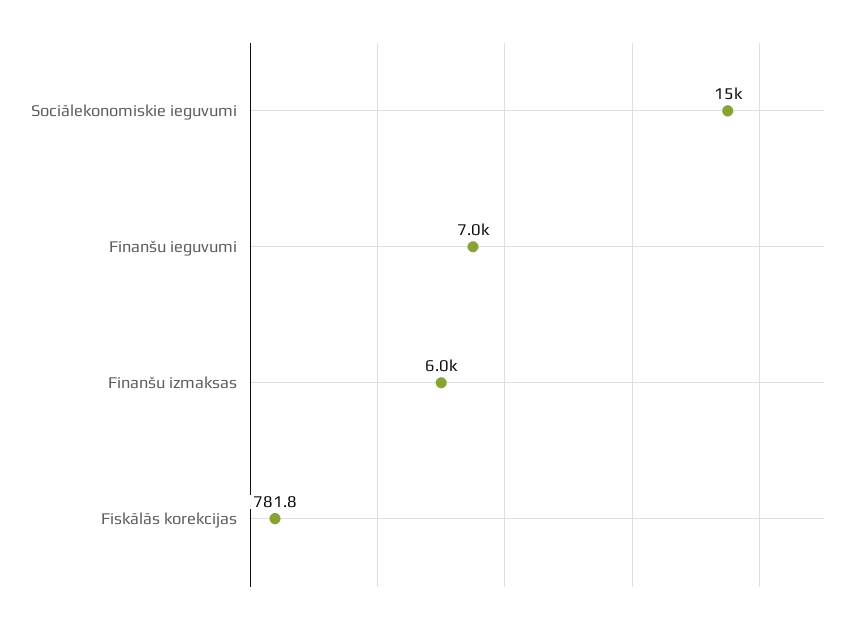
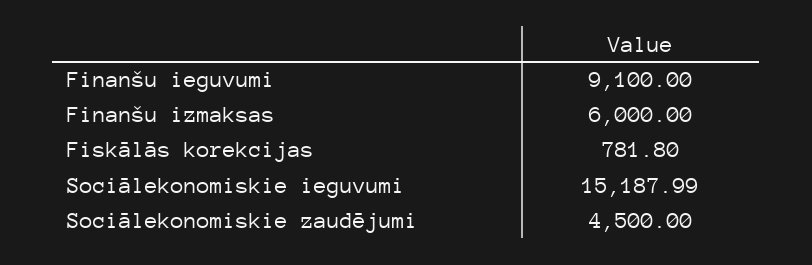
  {
    "Sociālekonomiskie ieguvumi": 15187.99,
-   "Finanšu ieguvumi": 7000,
+   "Finanšu ieguvumi": 9100,
    "Finanšu izmaksas": 6000,
-   "Fiskālās korekcijas": 781.8
+   "Fiskālās korekcijas": 781.8,
+   "Sociālekonomiskie zaudējumi": 4500
  }

